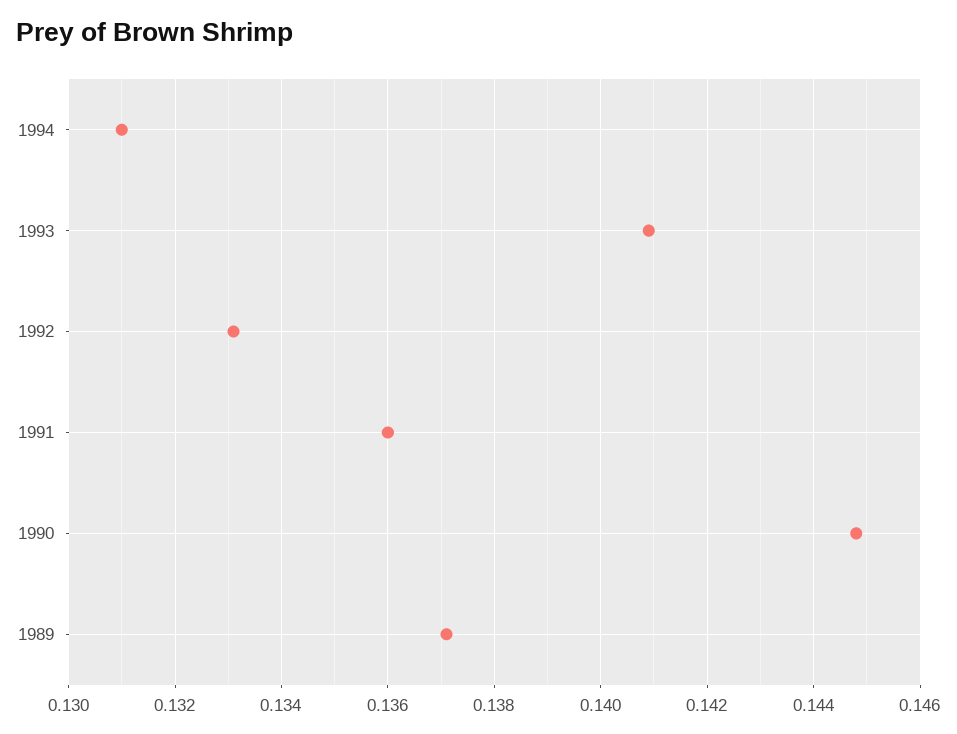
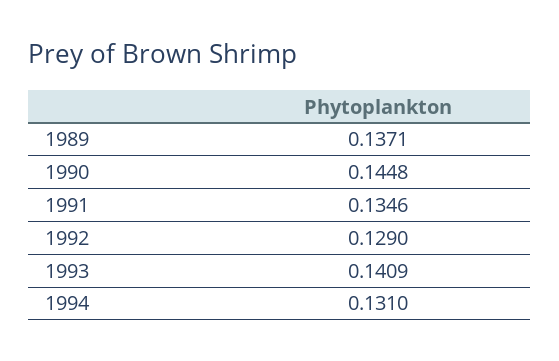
  {
    "1994": 0.131,
    "1993": 0.1409,
-   "1992": 0.133,
+   "1992": 0.129,
-   "1991": 0.136,
+   "1991": 0.1346,
    "1990": 0.1448,
    "1989": 0.1371
  }

